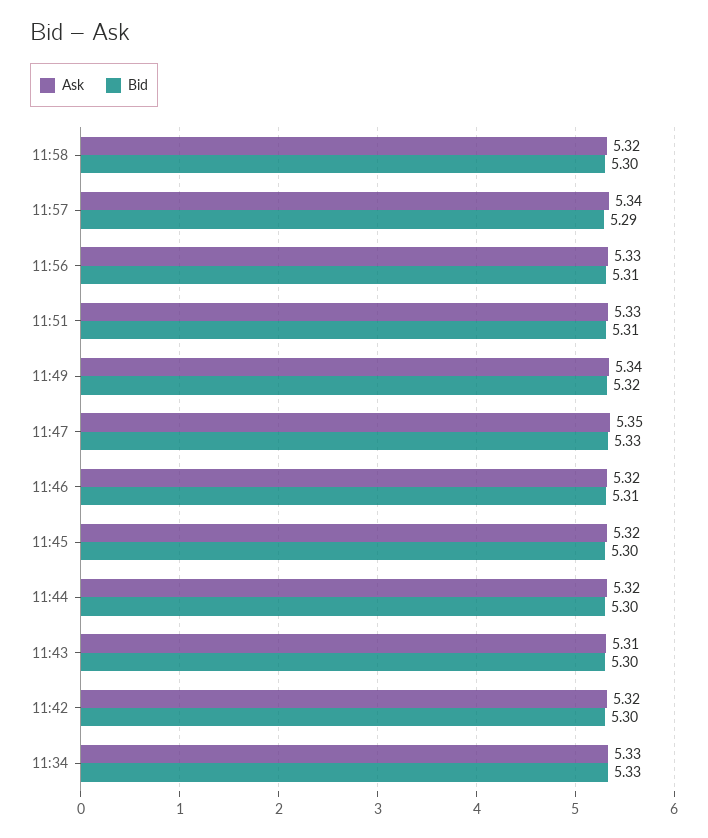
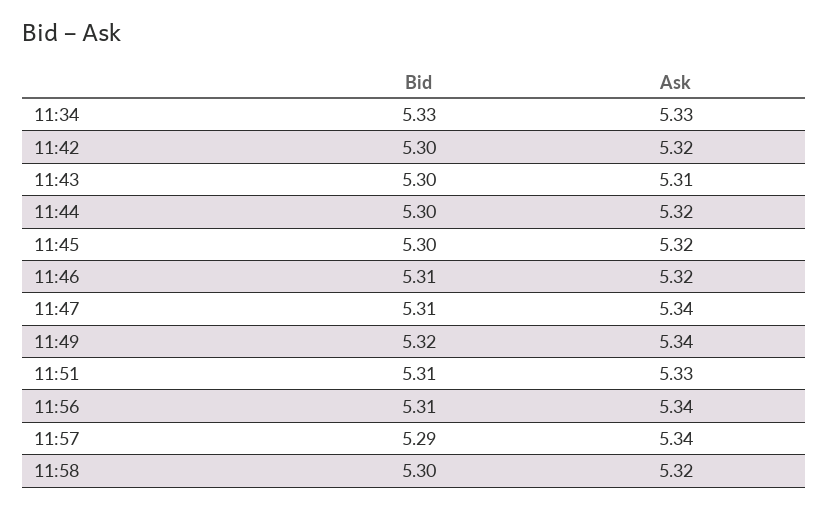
  {
    "Ask": {
      "11:58": 5.32,
      "11:57": 5.34,
-     "11:56": 5.33,
+     "11:56": 5.34,
      "11:51": 5.33,
      "11:49": 5.34,
-     "11:47": 5.35,
+     "11:47": 5.34,
      "11:46": 5.32,
      "11:45": 5.32,
      "11:44": 5.32,
      "11:43": 5.31,
      "11:42": 5.32,
      "11:34": 5.33
    },
    "Bid": {
      "11:58": 5.3,
      "11:57": 5.29,
      "11:56": 5.31,
      "11:51": 5.31,
      "11:49": 5.32,
-     "11:47": 5.33,
+     "11:47": 5.31,
      "11:46": 5.31,
      "11:45": 5.3,
      "11:44": 5.3,
      "11:43": 5.3,
      "11:42": 5.3,
      "11:34": 5.33
    }
  }

